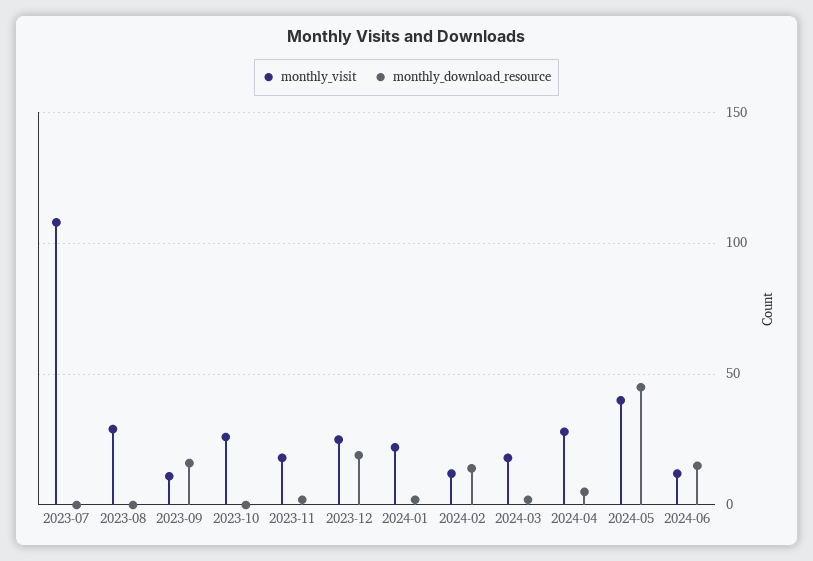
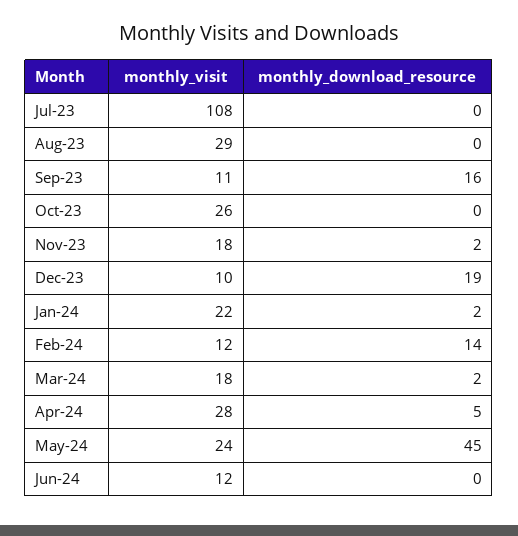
  {
    "monthly_visit": {
      "2023-07": 108,
      "2023-08": 29,
      "2023-09": 11,
      "2023-10": 26,
      "2023-11": 18,
-     "2023-12": 25,
+     "2023-12": 10,
      "2024-01": 22,
      "2024-02": 12,
      "2024-03": 18,
      "2024-04": 28,
-     "2024-05": 40,
+     "2024-05": 24,
      "2024-06": 12
    },
    "monthly_download_resource": {
      "2023-07": 0,
      "2023-08": 0,
      "2023-09": 16,
      "2023-10": 0,
      "2023-11": 2,
      "2023-12": 19,
      "2024-01": 2,
      "2024-02": 14,
      "2024-03": 2,
      "2024-04": 5,
      "2024-05": 45,
-     "2024-06": 15
+     "2024-06": 0
    }
  }

